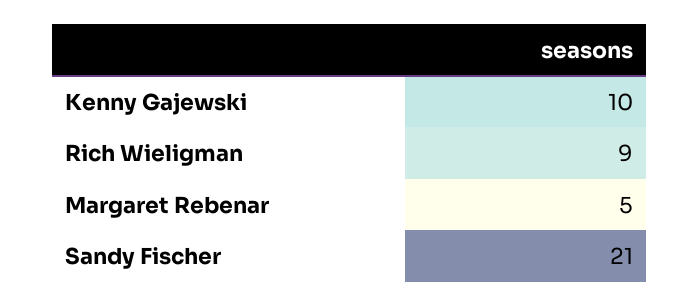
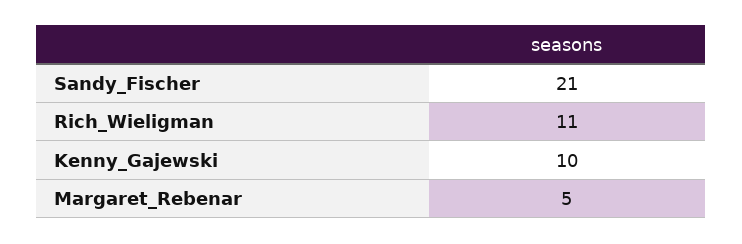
  {
    "Kenny Gajewski": 10,
-   "Rich Wieligman": 9,
+   "Rich Wieligman": 11,
    "Margaret Rebenar": 5,
    "Sandy Fischer": 21
  }

